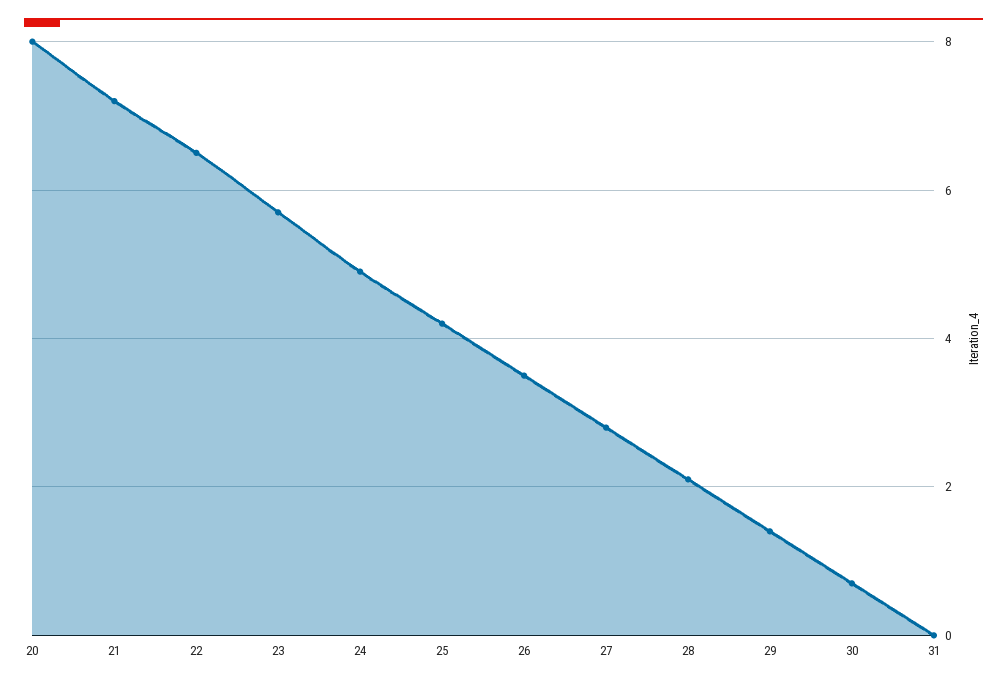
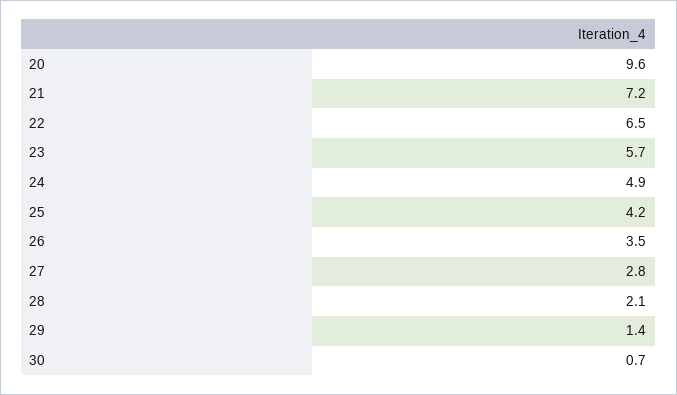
  {
-   "20": 8,
+   "20": 9.6,
    "21": 7.2,
    "22": 6.5,
    "23": 5.7,
    "24": 4.9,
    "25": 4.2,
    "26": 3.5,
    "27": 2.8,
    "28": 2.1,
    "29": 1.4,
-   "30": 0.7,
+   "30": 0.7
-   "31": 0
  }

